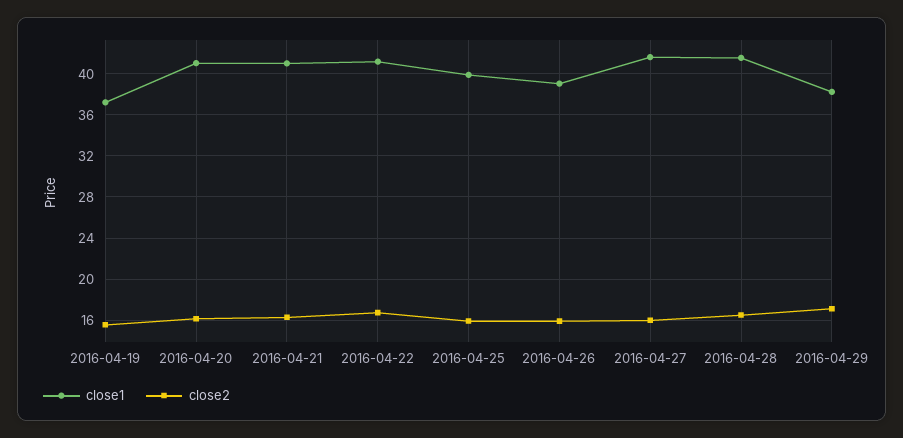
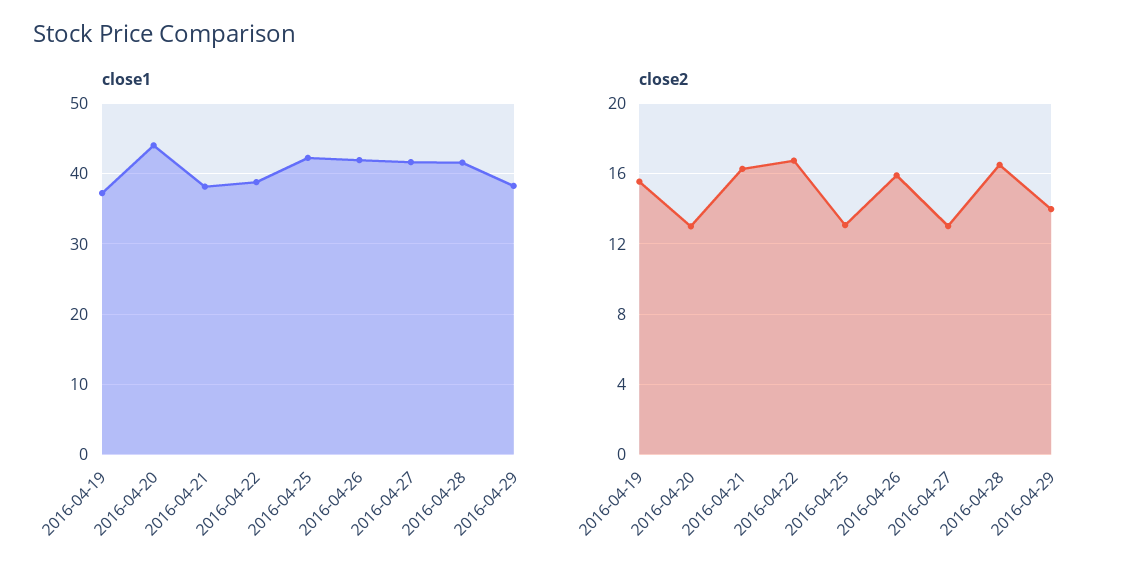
  {
    "close1": {
      "2016-04-19": 37,
-     "2016-04-20": 41,
+     "2016-04-20": 44,
-     "2016-04-21": 41,
+     "2016-04-21": 38,
-     "2016-04-22": 41,
+     "2016-04-22": 39,
-     "2016-04-25": 40,
+     "2016-04-25": 42,
-     "2016-04-26": 39,
+     "2016-04-26": 42,
      "2016-04-27": 42,
      "2016-04-28": 42,
      "2016-04-29": 38
    },
    "close2": {
      "2016-04-19": 15.5,
-     "2016-04-20": 16,
+     "2016-04-20": 13,
      "2016-04-21": 16.5,
      "2016-04-22": 16.5,
-     "2016-04-25": 16,
+     "2016-04-25": 13,
      "2016-04-26": 16,
-     "2016-04-27": 16,
+     "2016-04-27": 13,
      "2016-04-28": 16.5,
-     "2016-04-29": 17
+     "2016-04-29": 14
    }
  }

